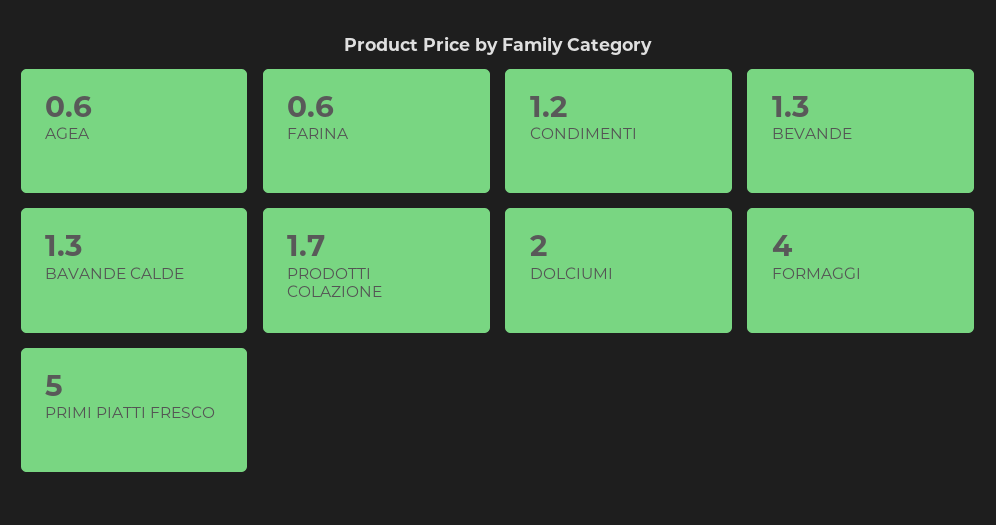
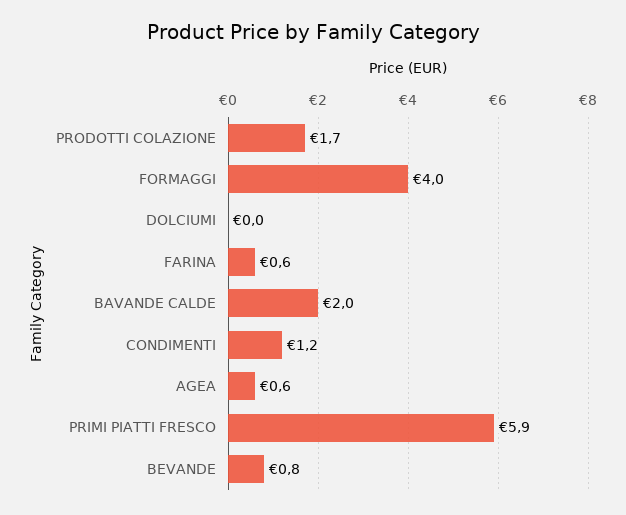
  {
    "AGEA": 0.6,
    "FARINA": 0.6,
    "CONDIMENTI": 1.2,
-   "BEVANDE": 1.3,
+   "BEVANDE": 0.8,
-   "BAVANDE CALDE": 1.3,
+   "BAVANDE CALDE": 2,
    "PRODOTTI COLAZIONE": 1.7,
-   "DOLCIUMI": 2,
+   "DOLCIUMI": 0,
    "FORMAGGI": 4,
-   "PRIMI PIATTI FRESCO": 5
+   "PRIMI PIATTI FRESCO": 5.9
  }

